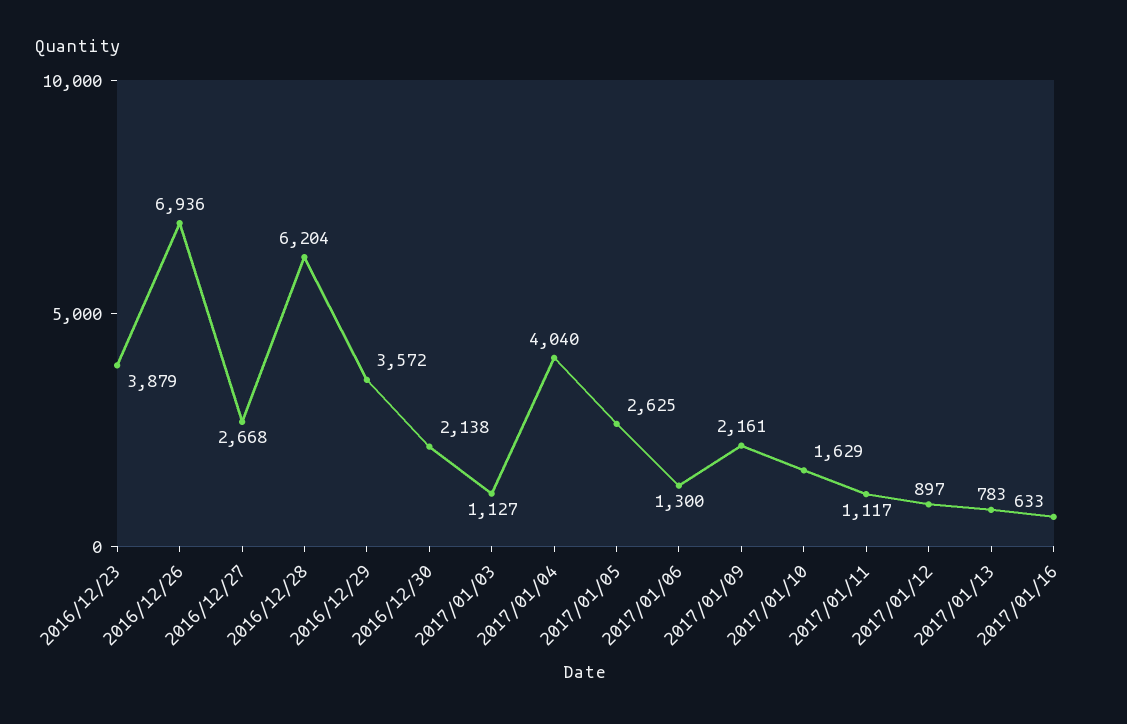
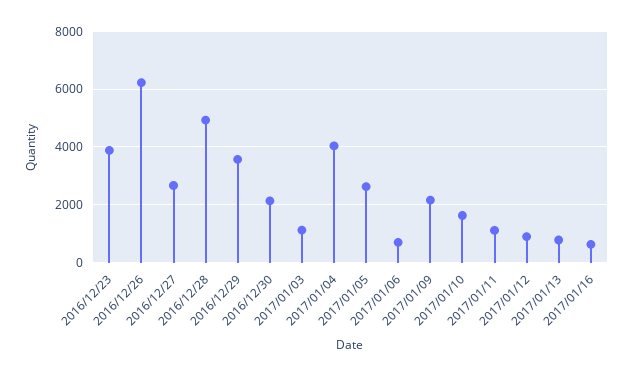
  {
    "2016/12/23": 3879,
-   "2016/12/26": 6936,
+   "2016/12/26": 6250,
    "2016/12/27": 2668,
-   "2016/12/28": 6204,
+   "2016/12/28": 5000,
    "2016/12/29": 3572,
    "2016/12/30": 2138,
    "2017/01/03": 1127,
    "2017/01/04": 4040,
    "2017/01/05": 2625,
-   "2017/01/06": 1300,
+   "2017/01/06": 750,
    "2017/01/09": 2161,
    "2017/01/10": 1629,
    "2017/01/11": 1117,
    "2017/01/12": 897,
    "2017/01/13": 783,
    "2017/01/16": 633
  }

